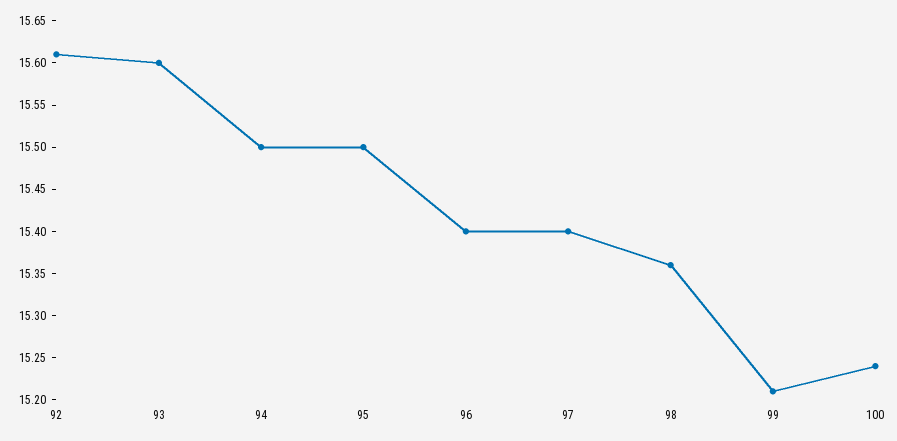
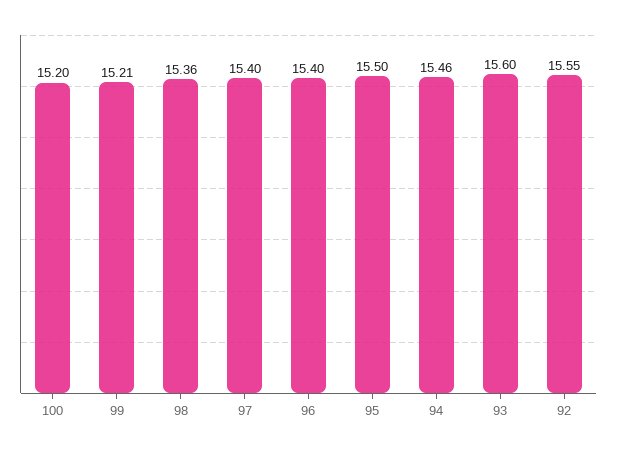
  {
-   "92": 15.61,
+   "92": 15.55,
    "93": 15.6,
-   "94": 15.5,
+   "94": 15.46,
    "95": 15.5,
    "96": 15.4,
    "97": 15.4,
    "98": 15.36,
    "99": 15.21,
-   "100": 15.24
+   "100": 15.2
  }

